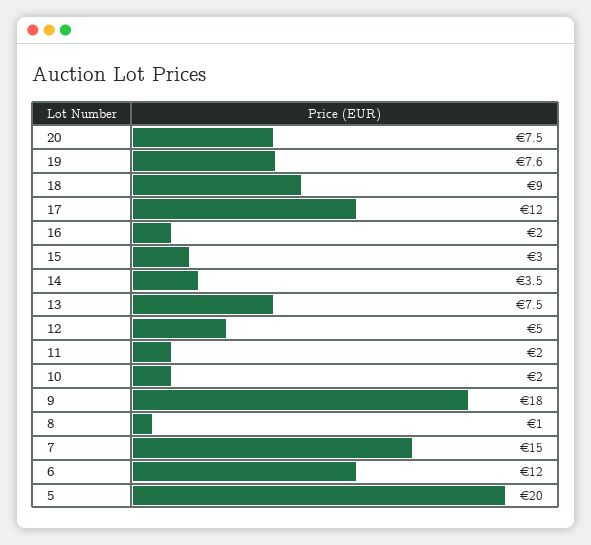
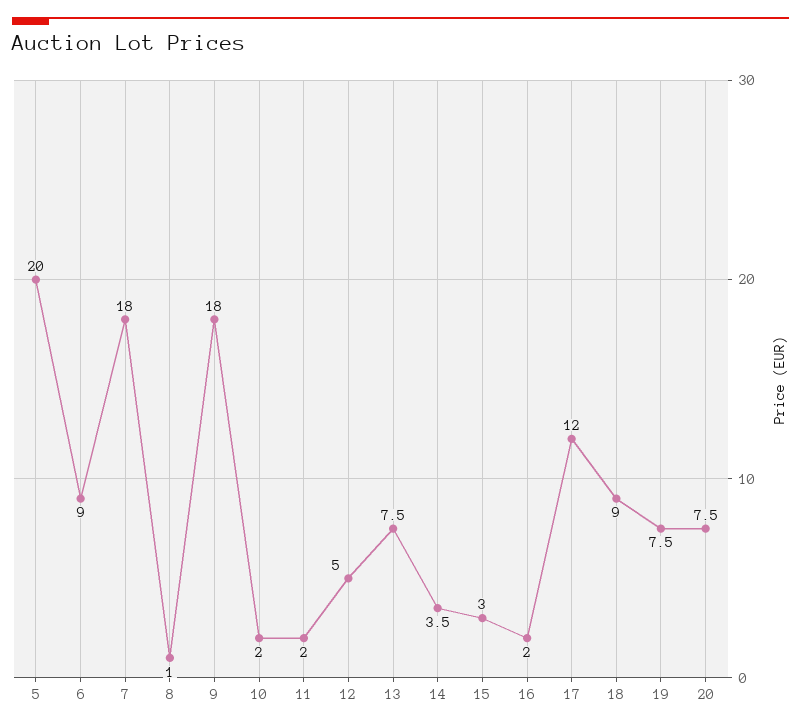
  {
    "20": 7.5,
-   "19": 7.6,
+   "19": 7.5,
    "18": 9,
    "17": 12,
    "16": 2,
    "15": 3,
    "14": 3.5,
    "13": 7.5,
    "12": 5,
    "11": 2,
    "10": 2,
    "9": 18,
    "8": 1,
-   "7": 15,
+   "7": 18,
-   "6": 12,
+   "6": 9,
    "5": 20
  }

